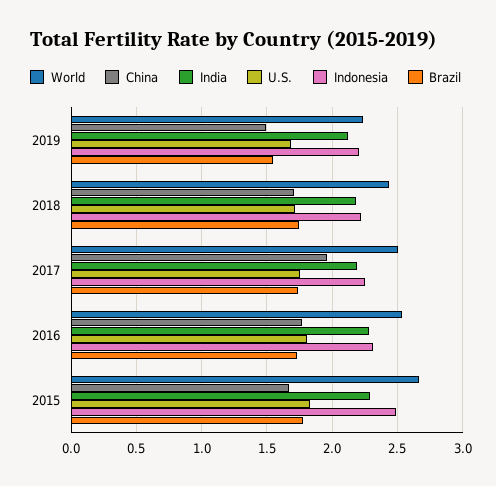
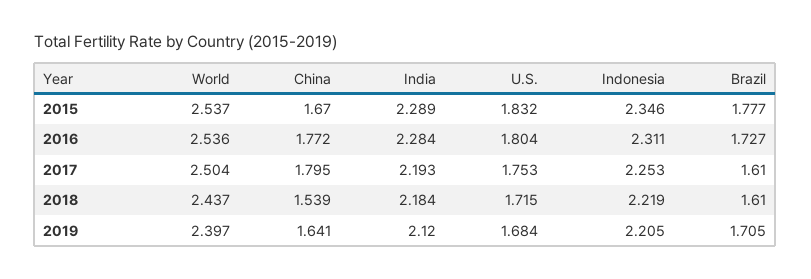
  {
    "World": {
-     "2019": 2.25,
+     "2019": 2.397,
      "2018": 2.437,
      "2017": 2.504,
      "2016": 2.536,
-     "2015": 2.65
+     "2015": 2.537
    },
    "China": {
-     "2019": 1.5,
+     "2019": 1.641,
-     "2018": 1.7,
+     "2018": 1.539,
-     "2017": 1.95,
+     "2017": 1.795,
      "2016": 1.772,
      "2015": 1.67
    },
    "India": {
      "2019": 2.12,
      "2018": 2.184,
      "2017": 2.193,
      "2016": 2.284,
      "2015": 2.289
    },
    "U.S.": {
      "2019": 1.684,
      "2018": 1.715,
      "2017": 1.753,
      "2016": 1.804,
      "2015": 1.832
    },
    "Indonesia": {
      "2019": 2.205,
      "2018": 2.219,
      "2017": 2.253,
      "2016": 2.311,
-     "2015": 2.5
+     "2015": 2.346
    },
    "Brazil": {
-     "2019": 1.55,
+     "2019": 1.705,
-     "2018": 1.75,
+     "2018": 1.61,
-     "2017": 1.75,
+     "2017": 1.61,
      "2016": 1.727,
      "2015": 1.777
    }
  }

